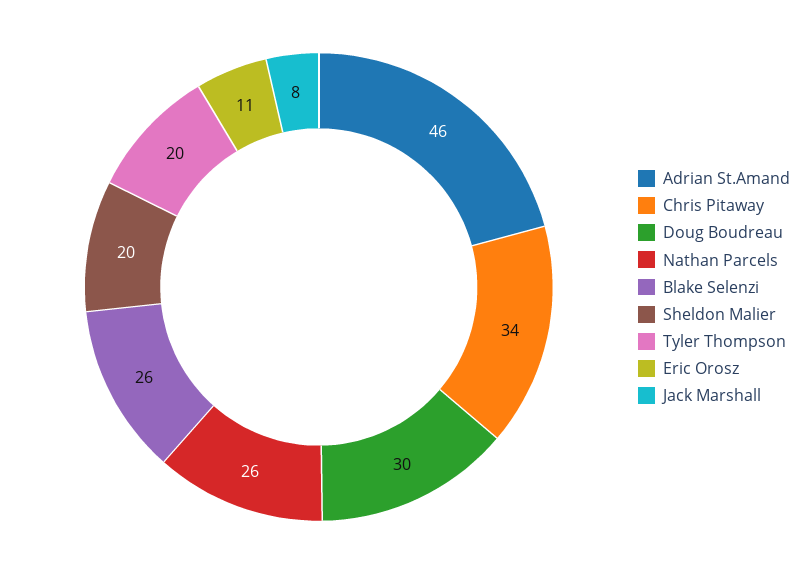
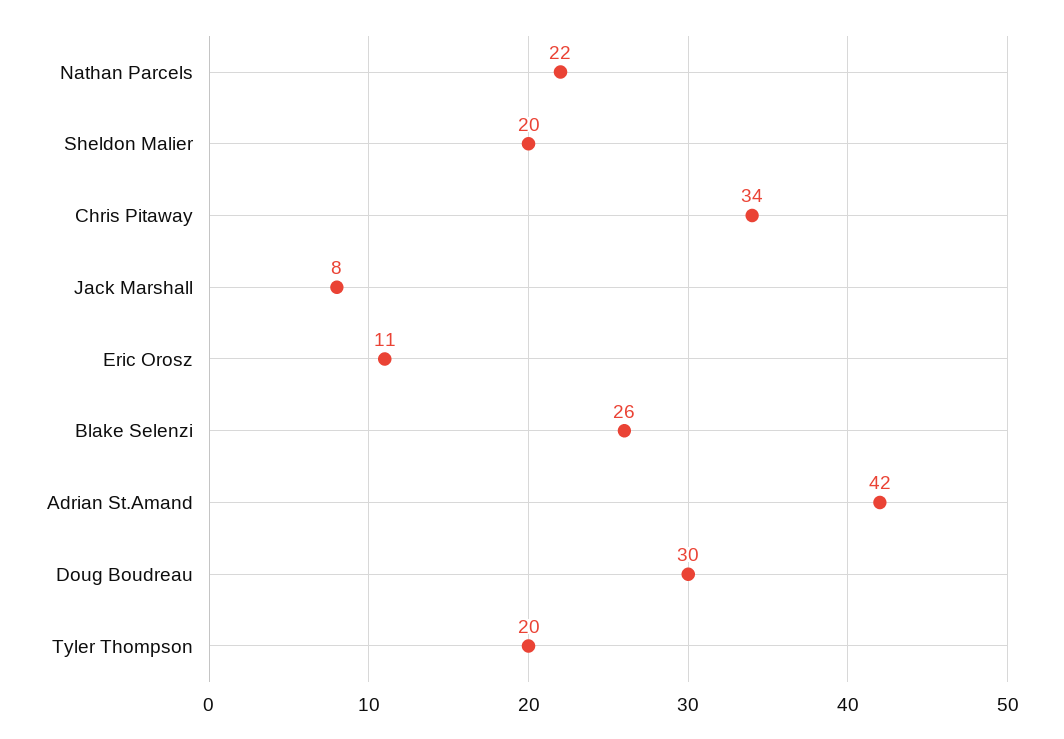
  {
-   "Adrian St.Amand": 46,
+   "Adrian St.Amand": 42,
    "Chris Pitaway": 34,
    "Doug Boudreau": 30,
-   "Nathan Parcels": 26,
+   "Nathan Parcels": 22,
    "Blake Selenzi": 26,
    "Sheldon Malier": 20,
    "Tyler Thompson": 20,
    "Eric Orosz": 11,
    "Jack Marshall": 8
  }

